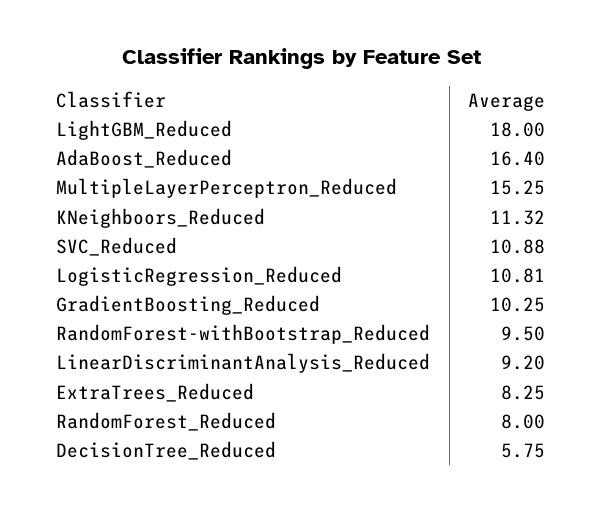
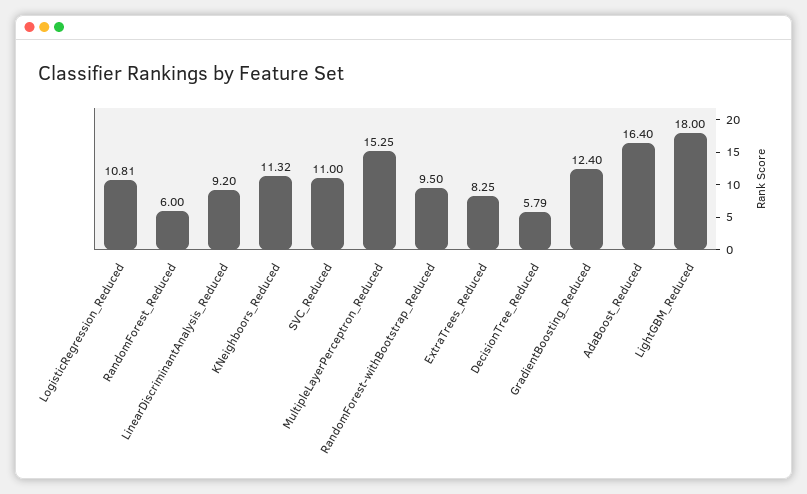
  {
    "LightGBM_Reduced": 18,
    "AdaBoost_Reduced": 16.4,
    "MultipleLayerPerceptron_Reduced": 15.25,
    "KNeighboors_Reduced": 11.32,
-   "SVC_Reduced": 10.88,
+   "SVC_Reduced": 11,
    "LogisticRegression_Reduced": 10.81,
-   "GradientBoosting_Reduced": 10.25,
+   "GradientBoosting_Reduced": 12.4,
    "RandomForest-withBootstrap_Reduced": 9.5,
    "LinearDiscriminantAnalysis_Reduced": 9.2,
    "ExtraTrees_Reduced": 8.25,
-   "RandomForest_Reduced": 8,
+   "RandomForest_Reduced": 6,
-   "DecisionTree_Reduced": 5.75
+   "DecisionTree_Reduced": 5.79
  }

